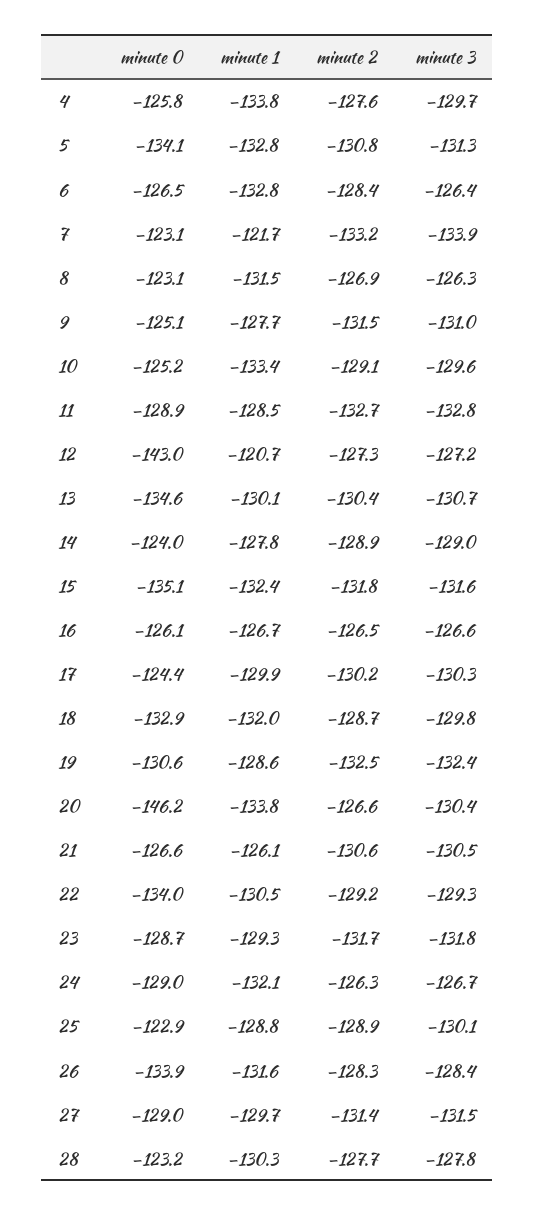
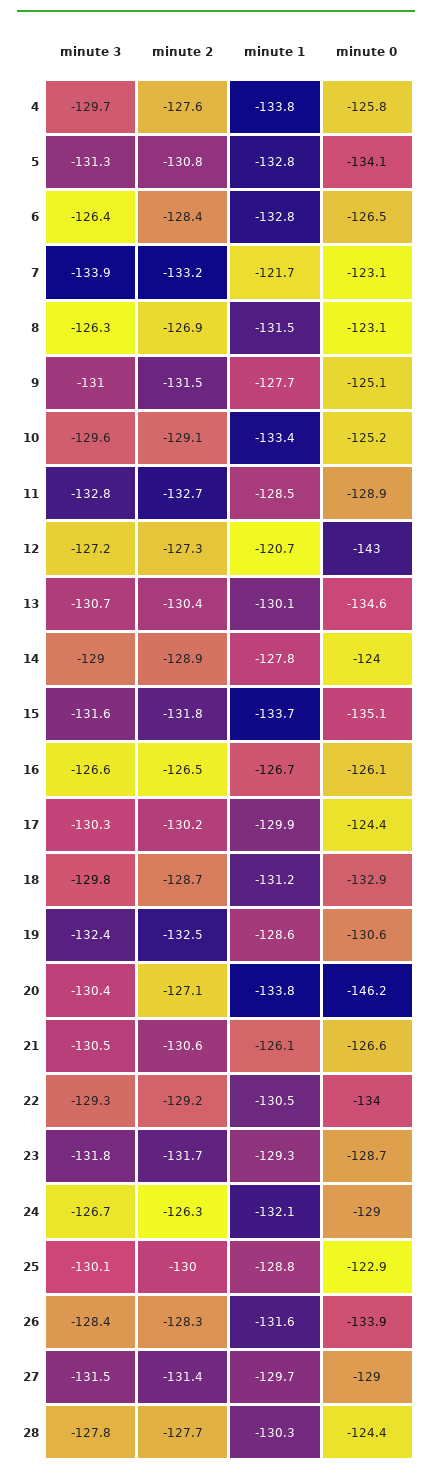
  {
    "minute 0": {
      "4": -125.8,
      "5": -134.1,
      "6": -126.5,
      "7": -123.1,
      "8": -123.1,
      "9": -125.1,
      "10": -125.2,
      "11": -128.9,
      "12": -143,
      "13": -134.6,
      "14": -124,
      "15": -135.1,
      "16": -126.1,
      "17": -124.4,
      "18": -132.9,
      "19": -130.6,
      "20": -146.2,
      "21": -126.6,
      "22": -134,
      "23": -128.7,
      "24": -129,
      "25": -122.9,
      "26": -133.9,
      "27": -129,
-     "28": -123.2
+     "28": -124.4
    },
    "minute 1": {
      "4": -133.8,
      "5": -132.8,
      "6": -132.8,
      "7": -121.7,
      "8": -131.5,
      "9": -127.7,
      "10": -133.4,
      "11": -128.5,
      "12": -120.7,
      "13": -130.1,
      "14": -127.8,
-     "15": -132.4,
+     "15": -133.7,
      "16": -126.7,
      "17": -129.9,
-     "18": -132,
+     "18": -131.2,
      "19": -128.6,
      "20": -133.8,
      "21": -126.1,
      "22": -130.5,
      "23": -129.3,
      "24": -132.1,
      "25": -128.8,
      "26": -131.6,
      "27": -129.7,
      "28": -130.3
    },
    "minute 2": {
      "4": -127.6,
      "5": -130.8,
      "6": -128.4,
      "7": -133.2,
      "8": -126.9,
      "9": -131.5,
      "10": -129.1,
      "11": -132.7,
      "12": -127.3,
      "13": -130.4,
      "14": -128.9,
      "15": -131.8,
      "16": -126.5,
      "17": -130.2,
      "18": -128.7,
      "19": -132.5,
-     "20": -126.6,
+     "20": -127.1,
      "21": -130.6,
      "22": -129.2,
      "23": -131.7,
      "24": -126.3,
-     "25": -128.9,
+     "25": -130,
      "26": -128.3,
      "27": -131.4,
      "28": -127.7
    },
    "minute 3": {
      "4": -129.7,
      "5": -131.3,
      "6": -126.4,
      "7": -133.9,
      "8": -126.3,
      "9": -131,
      "10": -129.6,
      "11": -132.8,
      "12": -127.2,
      "13": -130.7,
      "14": -129,
      "15": -131.6,
      "16": -126.6,
      "17": -130.3,
      "18": -129.8,
      "19": -132.4,
      "20": -130.4,
      "21": -130.5,
      "22": -129.3,
      "23": -131.8,
      "24": -126.7,
      "25": -130.1,
      "26": -128.4,
      "27": -131.5,
      "28": -127.8
    }
  }

